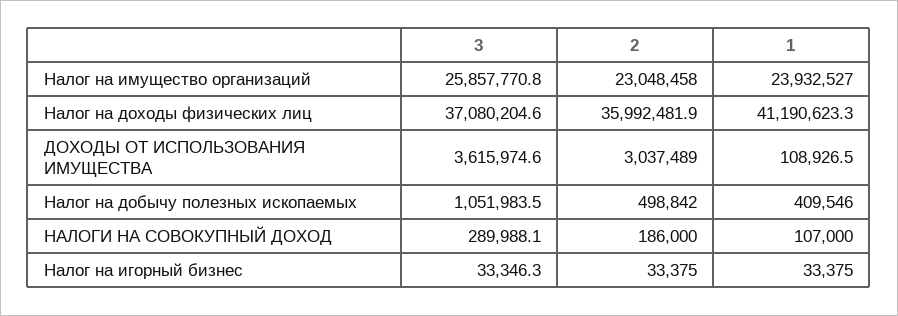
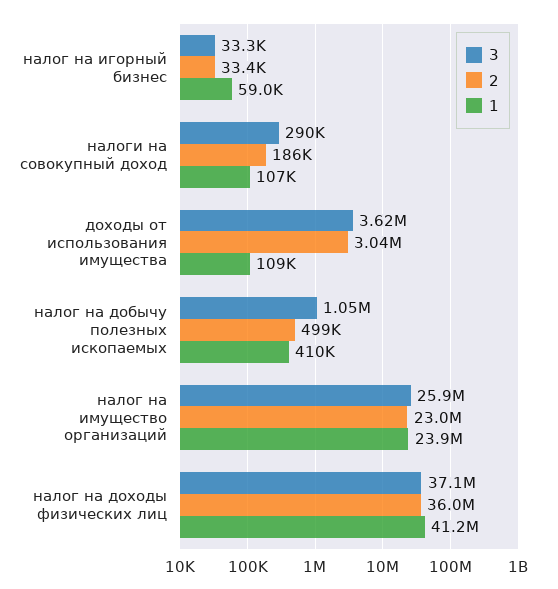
  {
    "3": {
      "Налог на имущество организаций": 25857770.8,
      "Налог на доходы физических лиц": 37080204.6,
      "ДОХОДЫ ОТ ИСПОЛЬЗОВАНИЯ ИМУЩЕСТВА": 3615974.6,
      "Налог на добычу полезных ископаемых": 1051983.5,
      "НАЛОГИ НА СОВОКУПНЫЙ ДОХОД": 289988.1,
      "Налог на игорный бизнес": 33346.3
    },
    "2": {
      "Налог на имущество организаций": 23048458,
      "Налог на доходы физических лиц": 35992481.9,
      "ДОХОДЫ ОТ ИСПОЛЬЗОВАНИЯ ИМУЩЕСТВА": 3037489,
      "Налог на добычу полезных ископаемых": 498842,
      "НАЛОГИ НА СОВОКУПНЫЙ ДОХОД": 186000,
      "Налог на игорный бизнес": 33375
    },
    "1": {
      "Налог на имущество организаций": 23932527,
      "Налог на доходы физических лиц": 41190623.3,
      "ДОХОДЫ ОТ ИСПОЛЬЗОВАНИЯ ИМУЩЕСТВА": 108926.5,
      "Налог на добычу полезных ископаемых": 409546,
      "НАЛОГИ НА СОВОКУПНЫЙ ДОХОД": 107000,
-     "Налог на игорный бизнес": 33375
+     "Налог на игорный бизнес": 59000
    }
  }

